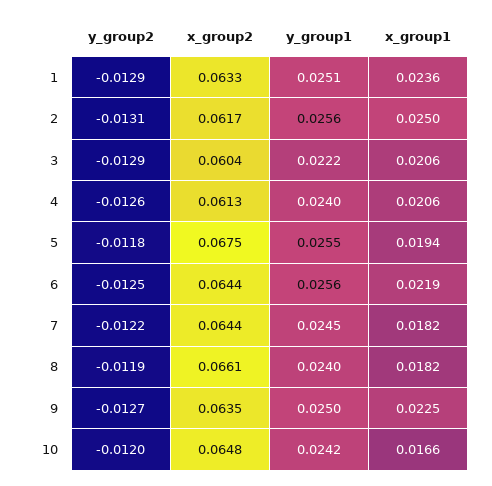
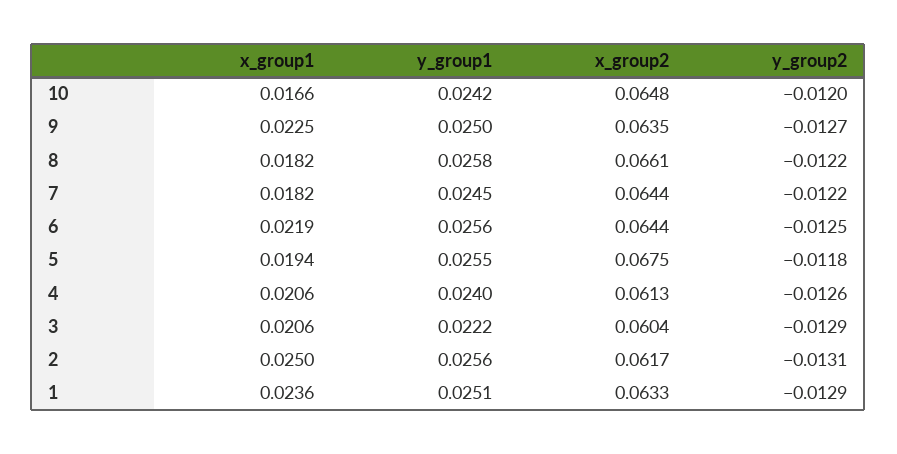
  {
    "y_group2": {
      "1": -0.0129,
      "2": -0.0131,
      "3": -0.0129,
      "4": -0.0126,
      "5": -0.0118,
      "6": -0.0125,
      "7": -0.0122,
-     "8": -0.0119,
+     "8": -0.0122,
      "9": -0.0127,
      "10": -0.012
    },
    "x_group2": {
      "1": 0.0633,
      "2": 0.0617,
      "3": 0.0604,
      "4": 0.0613,
      "5": 0.0675,
      "6": 0.0644,
      "7": 0.0644,
      "8": 0.0661,
      "9": 0.0635,
      "10": 0.0648
    },
    "y_group1": {
      "1": 0.0251,
      "2": 0.0256,
      "3": 0.0222,
      "4": 0.024,
      "5": 0.0255,
      "6": 0.0256,
      "7": 0.0245,
-     "8": 0.024,
+     "8": 0.0258,
      "9": 0.025,
      "10": 0.0242
    },
    "x_group1": {
      "1": 0.0236,
      "2": 0.025,
      "3": 0.0206,
      "4": 0.0206,
      "5": 0.0194,
      "6": 0.0219,
      "7": 0.0182,
      "8": 0.0182,
      "9": 0.0225,
      "10": 0.0166
    }
  }

